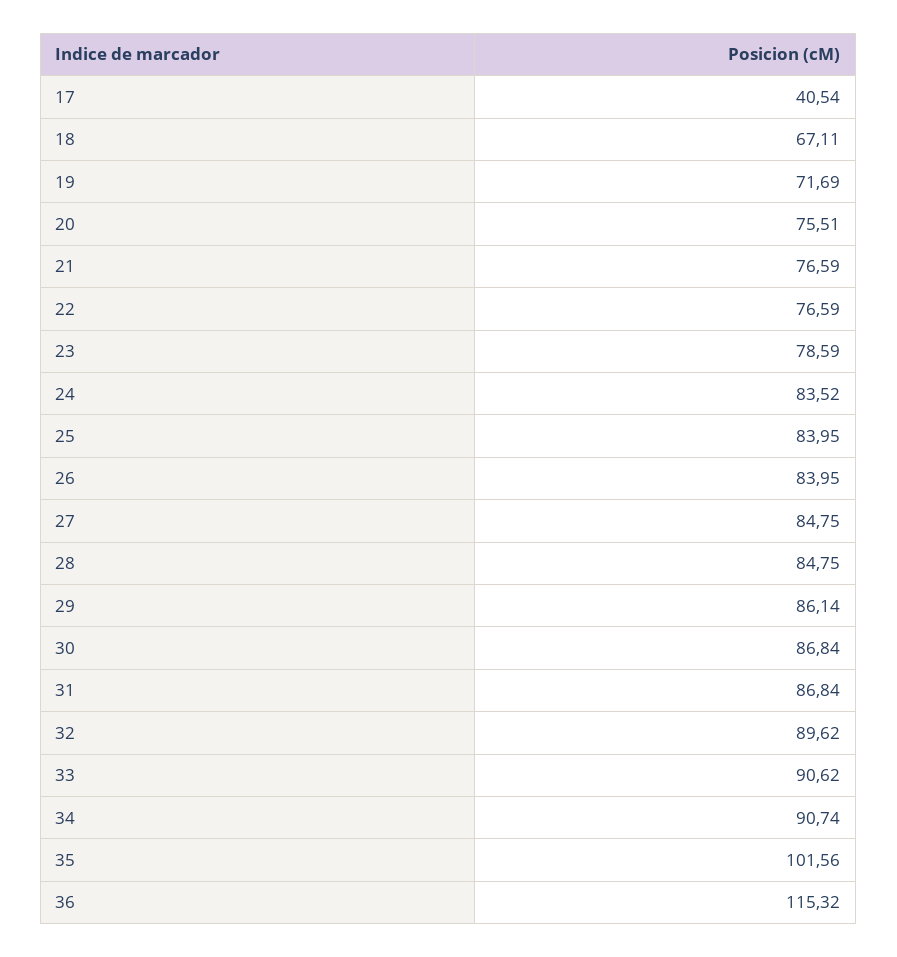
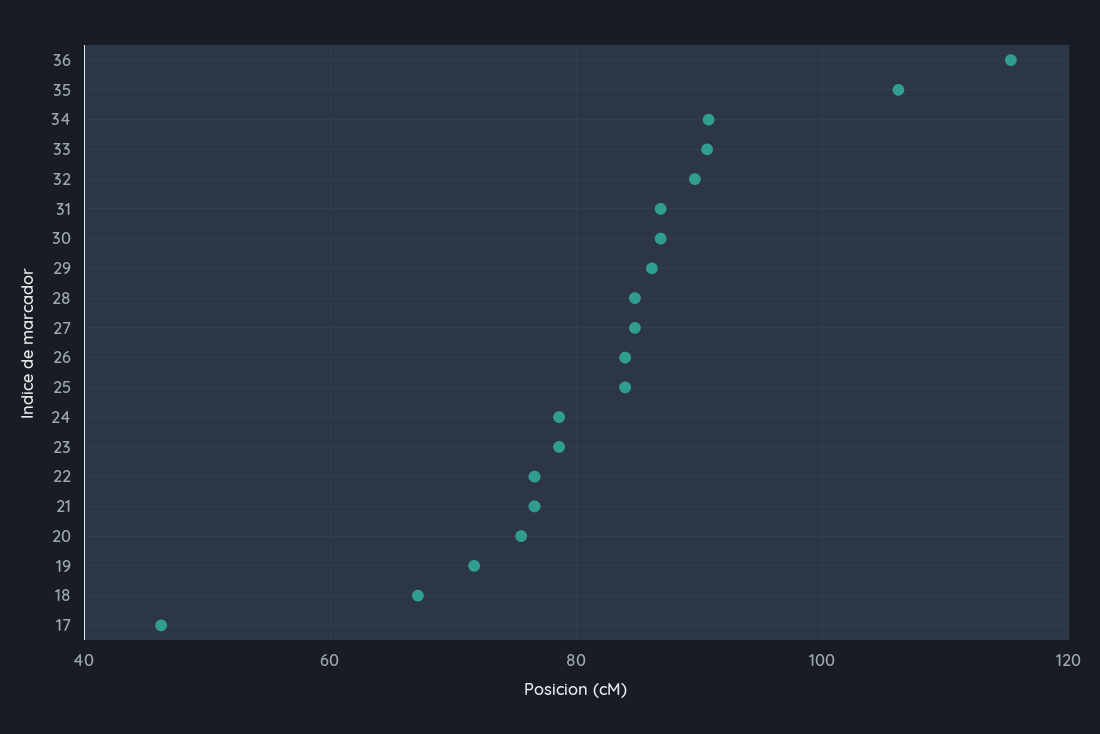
  {
-   "17": 40.54,
+   "17": 46,
    "18": 67.11,
    "19": 71.69,
    "20": 75.51,
    "21": 76.59,
    "22": 76.59,
    "23": 78.59,
-   "24": 83.52,
+   "24": 78,
    "25": 83.95,
    "26": 83.95,
    "27": 84.75,
    "28": 84.75,
    "29": 86.14,
    "30": 86.84,
    "31": 86.84,
    "32": 89.62,
    "33": 90.62,
    "34": 90.74,
-   "35": 101.56,
+   "35": 106,
    "36": 115.32
  }

